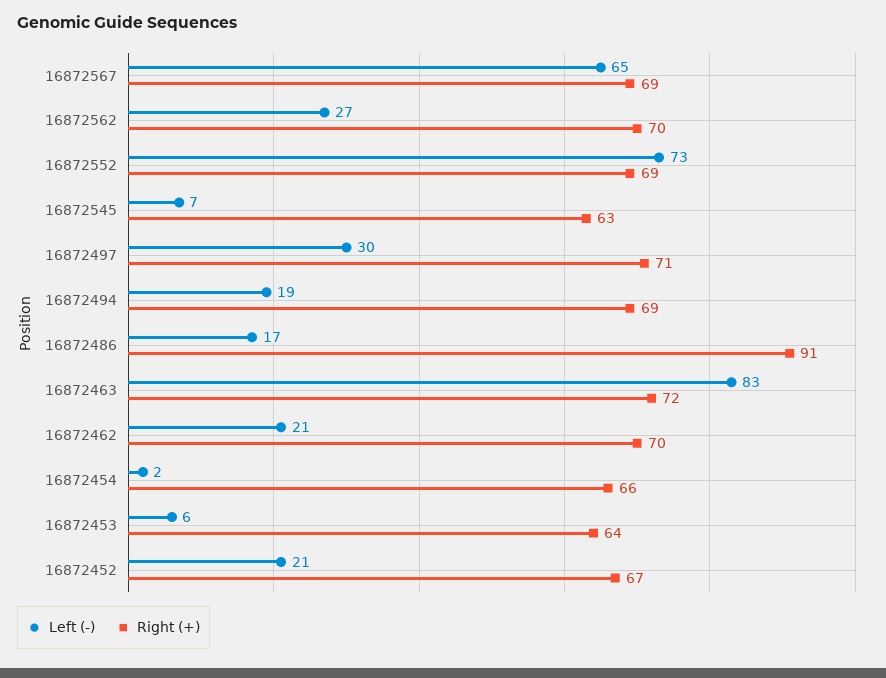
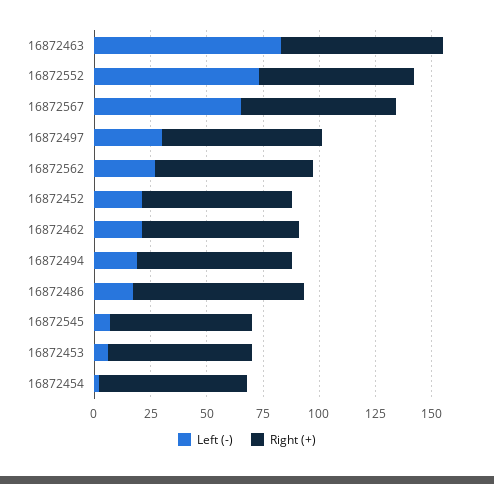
  {
    "Left (-)": {
      "16872567": 65,
      "16872562": 27,
      "16872552": 73,
      "16872545": 7,
      "16872497": 30,
      "16872494": 19,
      "16872486": 17,
      "16872463": 83,
      "16872462": 21,
      "16872454": 2,
      "16872453": 6,
      "16872452": 21
    },
    "Right (+)": {
      "16872567": 69,
      "16872562": 70,
      "16872552": 69,
      "16872545": 63,
      "16872497": 71,
      "16872494": 69,
-     "16872486": 91,
+     "16872486": 75,
      "16872463": 72,
      "16872462": 70,
      "16872454": 66,
      "16872453": 64,
      "16872452": 67
    }
  }

